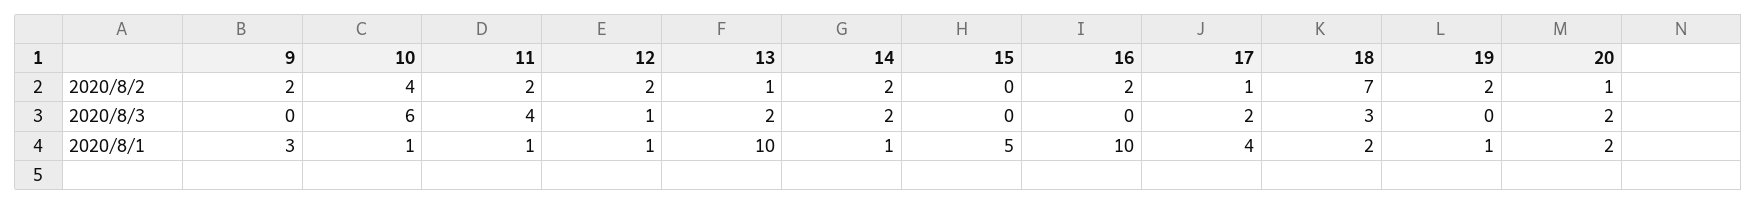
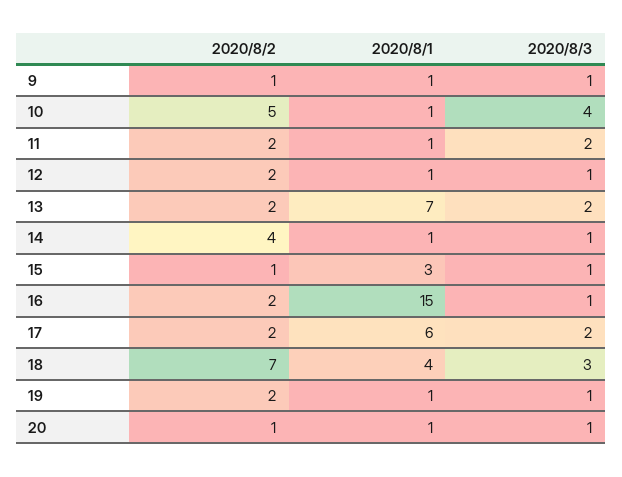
  {
    "9": {
-     "2020/8/2": 2,
+     "2020/8/2": 1,
-     "2020/8/3": 0,
+     "2020/8/3": 1,
-     "2020/8/1": 3
+     "2020/8/1": 1
    },
    "10": {
-     "2020/8/2": 4,
+     "2020/8/2": 5,
-     "2020/8/3": 6,
+     "2020/8/3": 4,
      "2020/8/1": 1
    },
    "11": {
      "2020/8/2": 2,
-     "2020/8/3": 4,
+     "2020/8/3": 2,
      "2020/8/1": 1
    },
    "12": {
      "2020/8/2": 2,
      "2020/8/3": 1,
      "2020/8/1": 1
    },
    "13": {
-     "2020/8/2": 1,
+     "2020/8/2": 2,
      "2020/8/3": 2,
-     "2020/8/1": 10
+     "2020/8/1": 7
    },
    "14": {
-     "2020/8/2": 2,
+     "2020/8/2": 4,
-     "2020/8/3": 2,
+     "2020/8/3": 1,
      "2020/8/1": 1
    },
    "15": {
-     "2020/8/2": 0,
+     "2020/8/2": 1,
-     "2020/8/3": 0,
+     "2020/8/3": 1,
-     "2020/8/1": 5
+     "2020/8/1": 3
    },
    "16": {
      "2020/8/2": 2,
-     "2020/8/3": 0,
+     "2020/8/3": 1,
-     "2020/8/1": 10
+     "2020/8/1": 15
    },
    "17": {
-     "2020/8/2": 1,
+     "2020/8/2": 2,
      "2020/8/3": 2,
-     "2020/8/1": 4
+     "2020/8/1": 6
    },
    "18": {
      "2020/8/2": 7,
      "2020/8/3": 3,
-     "2020/8/1": 2
+     "2020/8/1": 4
    },
    "19": {
      "2020/8/2": 2,
-     "2020/8/3": 0,
+     "2020/8/3": 1,
      "2020/8/1": 1
    },
    "20": {
      "2020/8/2": 1,
-     "2020/8/3": 2,
+     "2020/8/3": 1,
-     "2020/8/1": 2
+     "2020/8/1": 1
    }
  }

